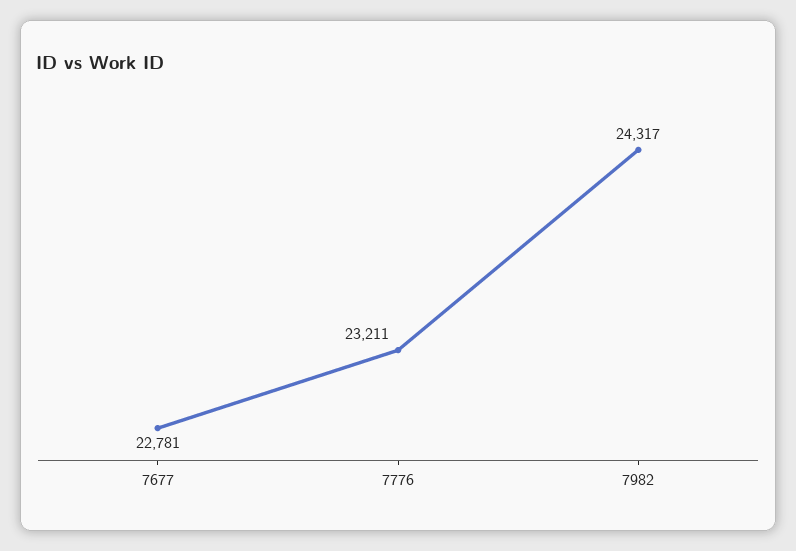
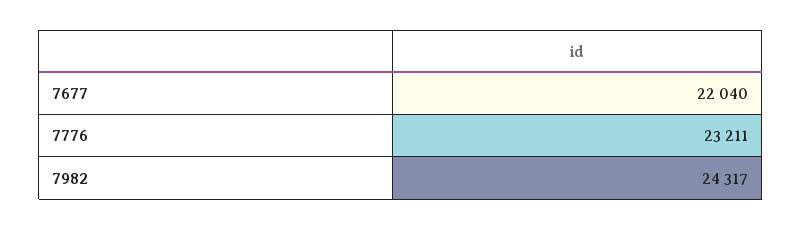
  {
-   "7677": 22781,
+   "7677": 22040,
    "7776": 23211,
    "7982": 24317
  }

